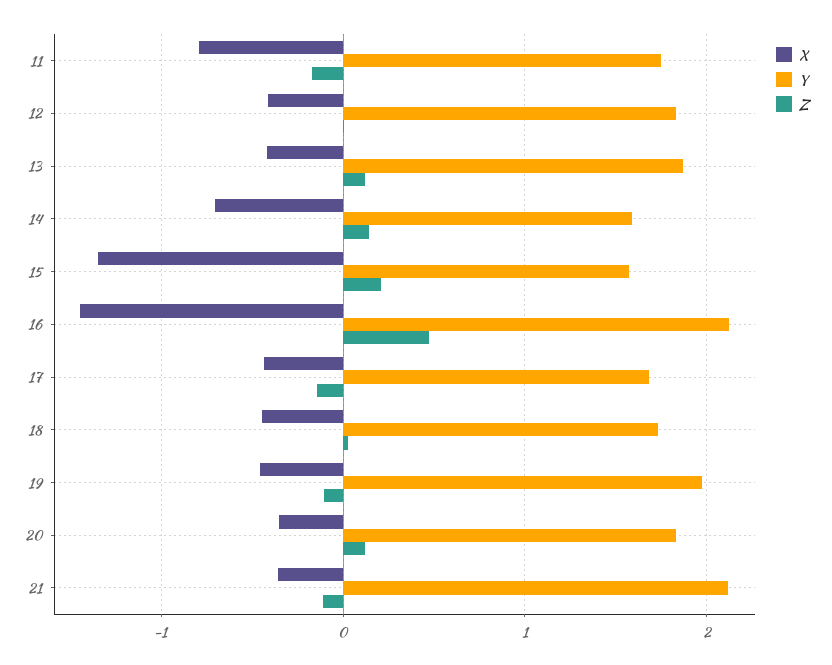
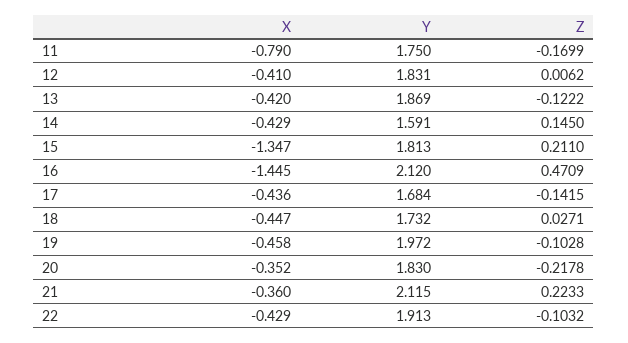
  {
    "X": {
      "11": -0.79,
      "12": -0.41,
      "13": -0.42,
-     "14": -0.7,
+     "14": -0.429,
      "15": -1.347,
      "16": -1.445,
      "17": -0.436,
      "18": -0.447,
      "19": -0.458,
      "20": -0.352,
-     "21": -0.36
+     "21": -0.36,
+     "22": -0.429
    },
    "Y": {
      "11": 1.75,
      "12": 1.831,
      "13": 1.869,
      "14": 1.591,
-     "15": 1.6,
+     "15": 1.813,
      "16": 2.12,
      "17": 1.684,
      "18": 1.732,
      "19": 1.972,
      "20": 1.83,
-     "21": 2.115
+     "21": 2.115,
+     "22": 1.913
    },
    "Z": {
      "11": -0.1699,
      "12": 0.0062,
-     "13": 0.1,
+     "13": -0.1222,
      "14": 0.145,
      "15": 0.211,
      "16": 0.4709,
      "17": -0.1415,
      "18": 0.0271,
      "19": -0.1028,
-     "20": 0.1,
+     "20": -0.2178,
-     "21": -0.1
+     "21": 0.2233,
+     "22": -0.1032
    }
  }

